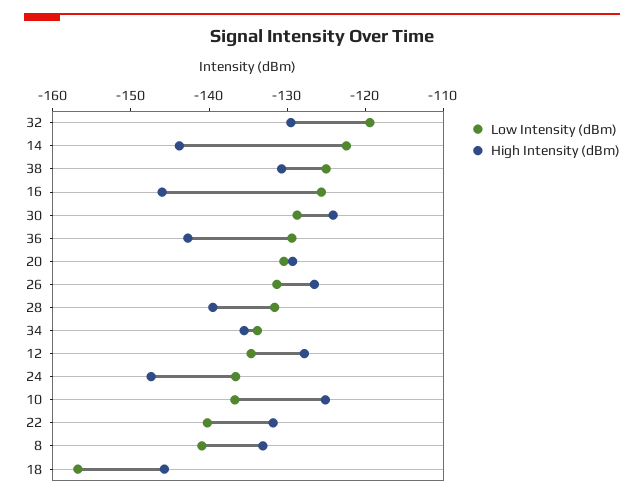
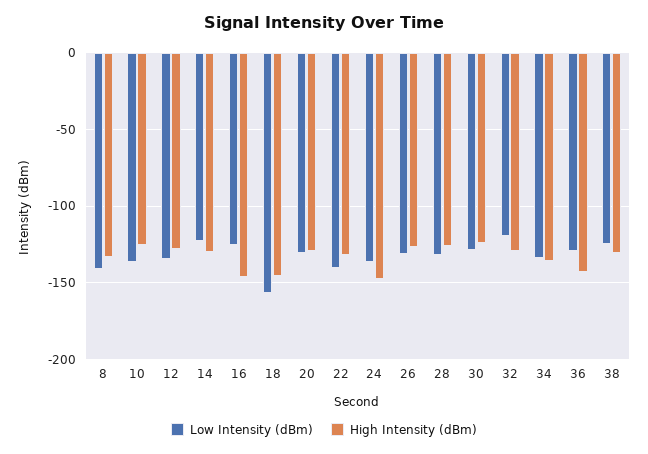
  {
    "Low Intensity (dBm)": {
      "32": -120,
      "14": -122,
      "38": -126,
      "16": -126,
      "30": -128,
      "36": -130,
      "20": -130,
      "26": -132,
      "28": -132,
      "34": -134,
      "12": -134,
      "24": -136,
      "10": -136,
      "22": -140,
      "8": -140,
      "18": -156
    },
    "High Intensity (dBm)": {
      "32": -130,
-     "14": -144,
+     "14": -130,
      "38": -130,
      "16": -146,
      "30": -124,
      "36": -142,
      "20": -130,
      "26": -126,
-     "28": -140,
+     "28": -125,
      "34": -136,
      "12": -128,
      "24": -148,
      "10": -126,
      "22": -132,
      "8": -134,
      "18": -146
    }
  }

